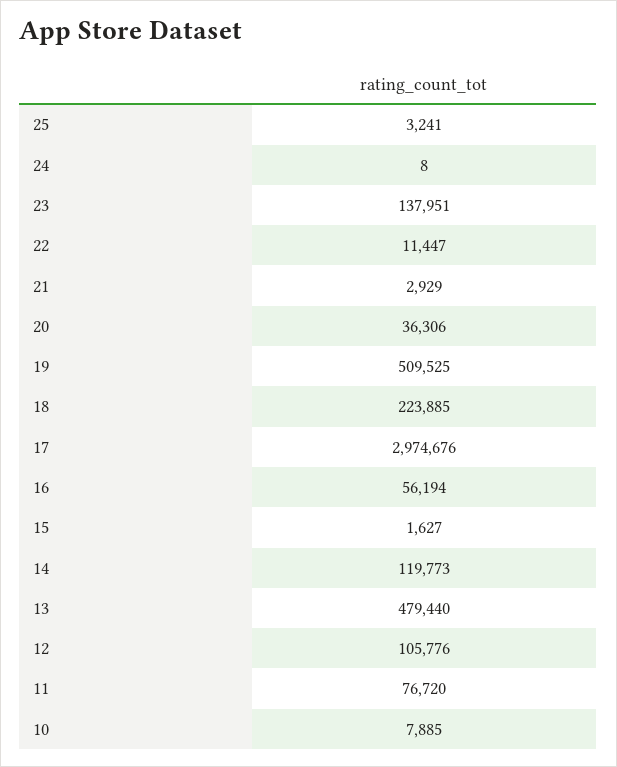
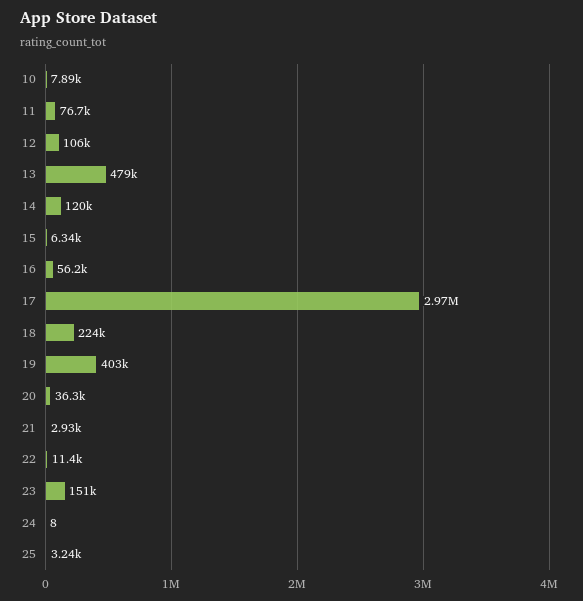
  {
    "25": 3241,
    "24": 8,
-   "23": 137951,
+   "23": 151000,
    "22": 11447,
    "21": 2929,
    "20": 36306,
-   "19": 509525,
+   "19": 403000,
    "18": 223885,
    "17": 2974676,
    "16": 56194,
-   "15": 1627,
+   "15": 6340,
    "14": 119773,
    "13": 479440,
    "12": 105776,
    "11": 76720,
    "10": 7885
  }

